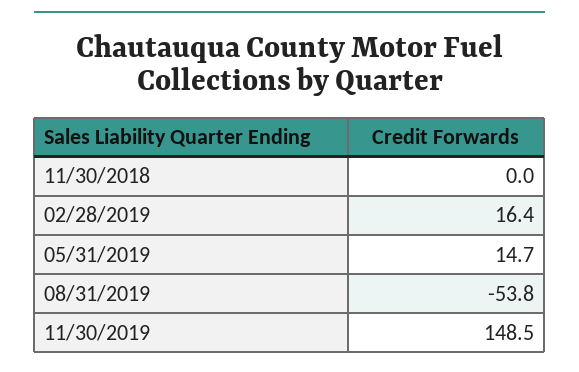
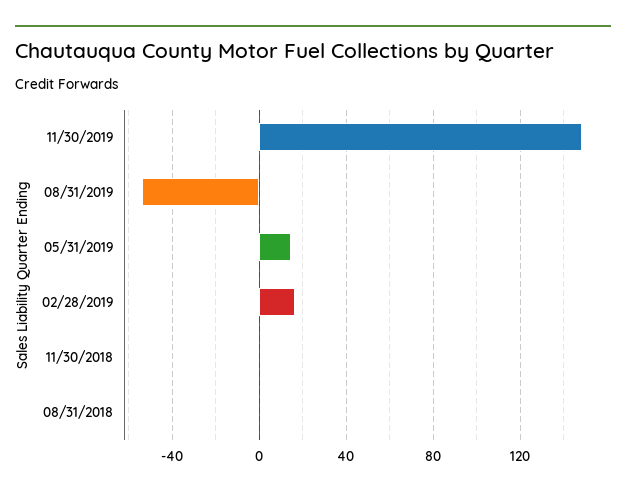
  {
    "11/30/2018": 0,
    "02/28/2019": 16.4,
    "05/31/2019": 14.7,
    "08/31/2019": -53.8,
-   "11/30/2019": 148.5
+   "11/30/2019": 148.5,
+   "08/31/2018": 0
  }

